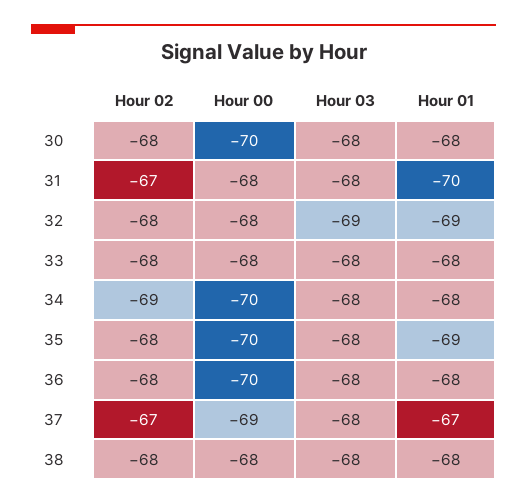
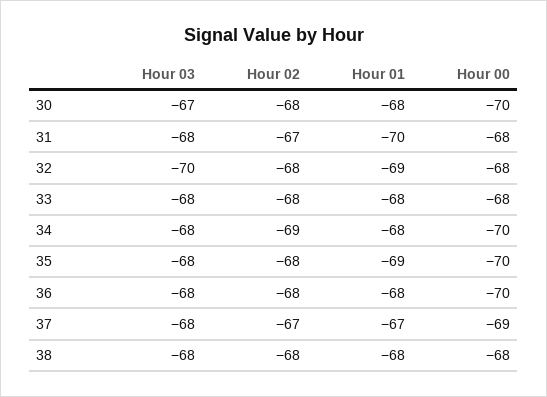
  {
    "Hour 02": {
      "30": -68,
      "31": -67,
      "32": -68,
      "33": -68,
      "34": -69,
      "35": -68,
      "36": -68,
      "37": -67,
      "38": -68
    },
    "Hour 00": {
      "30": -70,
      "31": -68,
      "32": -68,
      "33": -68,
      "34": -70,
      "35": -70,
      "36": -70,
      "37": -69,
      "38": -68
    },
    "Hour 03": {
-     "30": -68,
+     "30": -67,
      "31": -68,
-     "32": -69,
+     "32": -70,
      "33": -68,
      "34": -68,
      "35": -68,
      "36": -68,
      "37": -68,
      "38": -68
    },
    "Hour 01": {
      "30": -68,
      "31": -70,
      "32": -69,
      "33": -68,
      "34": -68,
      "35": -69,
      "36": -68,
      "37": -67,
      "38": -68
    }
  }

